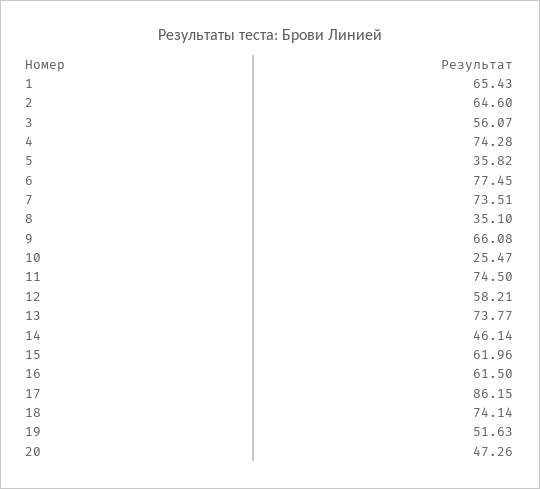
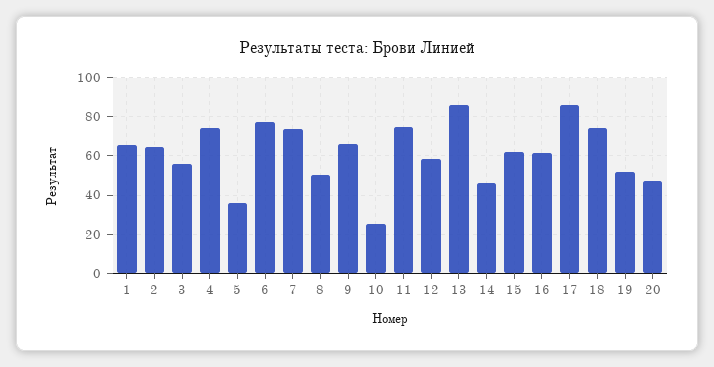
  {
    "1": 65.43,
    "2": 64.6,
    "3": 56.07,
    "4": 74.28,
    "5": 35.82,
    "6": 77.45,
    "7": 73.51,
-   "8": 35.1,
+   "8": 50,
    "9": 66.08,
    "10": 25.47,
    "11": 74.5,
    "12": 58.21,
-   "13": 73.77,
+   "13": 85,
    "14": 46.14,
    "15": 61.96,
    "16": 61.5,
    "17": 86.15,
    "18": 74.14,
    "19": 51.63,
    "20": 47.26
  }

